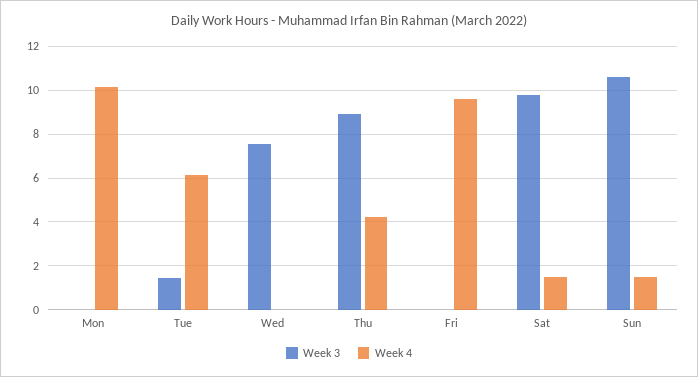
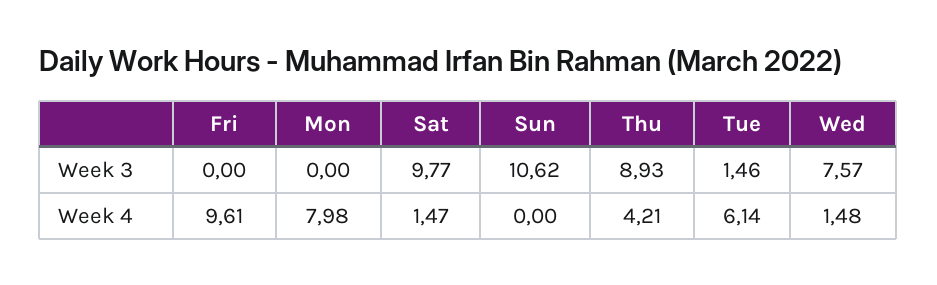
  {
    "Week 3": {
      "Mon": 0,
      "Tue": 1.46,
      "Wed": 7.57,
      "Thu": 8.93,
      "Fri": 0,
      "Sat": 9.77,
      "Sun": 10.62
    },
    "Week 4": {
-     "Mon": 10,
+     "Mon": 7.98,
      "Tue": 6.14,
-     "Wed": 0,
+     "Wed": 1.48,
      "Thu": 4.21,
      "Fri": 9.61,
      "Sat": 1.47,
-     "Sun": 1.5
+     "Sun": 0
    }
  }

